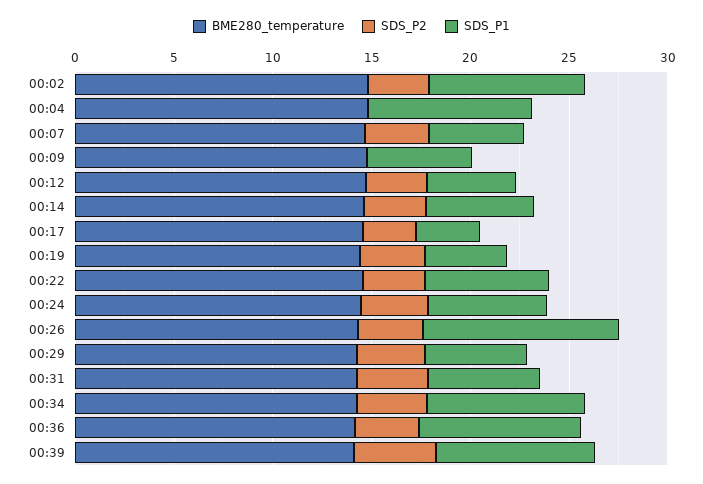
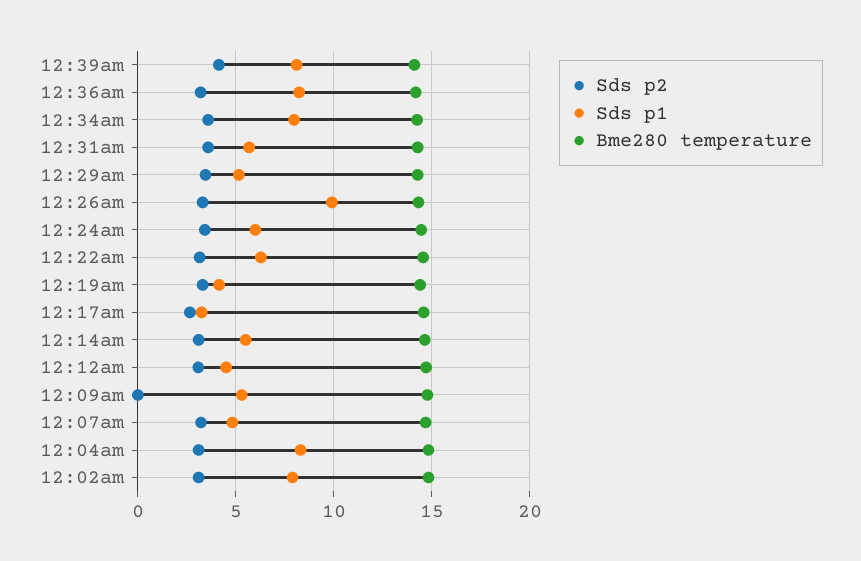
  {
    "BME280_temperature": {
      "00:02": 15,
      "00:04": 15,
      "00:07": 14.5,
      "00:09": 15,
      "00:12": 14.5,
      "00:14": 14.5,
      "00:17": 14.5,
      "00:19": 14.5,
      "00:22": 14.5,
      "00:24": 14.5,
      "00:26": 14.5,
      "00:29": 14.5,
      "00:31": 14.5,
      "00:34": 14.5,
      "00:36": 14,
      "00:39": 14
    },
    "SDS_P2": {
      "00:02": 3,
-     "00:04": 0,
+     "00:04": 3,
      "00:07": 3,
      "00:09": 0,
      "00:12": 3,
      "00:14": 3,
      "00:17": 2.5,
      "00:19": 3.5,
      "00:22": 3,
      "00:24": 3.5,
      "00:26": 3.5,
      "00:29": 3.5,
      "00:31": 3.5,
      "00:34": 3.5,
      "00:36": 3,
      "00:39": 4
    },
    "SDS_P1": {
      "00:02": 8,
      "00:04": 8.5,
      "00:07": 5,
      "00:09": 5.5,
      "00:12": 4.5,
      "00:14": 5.5,
      "00:17": 3.5,
      "00:19": 4,
      "00:22": 6.5,
      "00:24": 6,
      "00:26": 10,
      "00:29": 5,
      "00:31": 5.5,
      "00:34": 8,
      "00:36": 8,
      "00:39": 8
    }
  }

